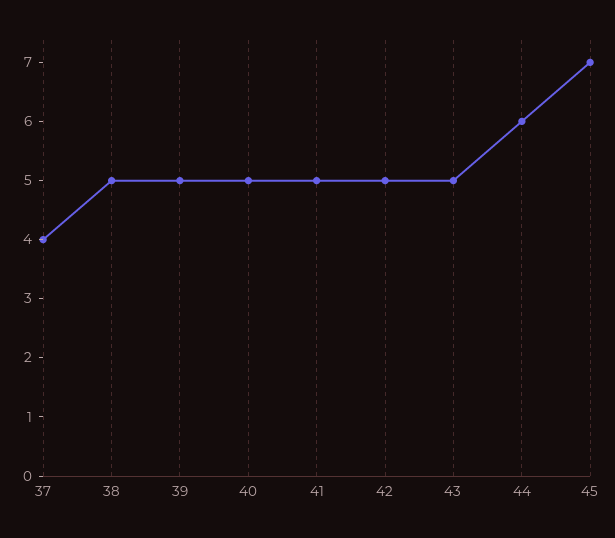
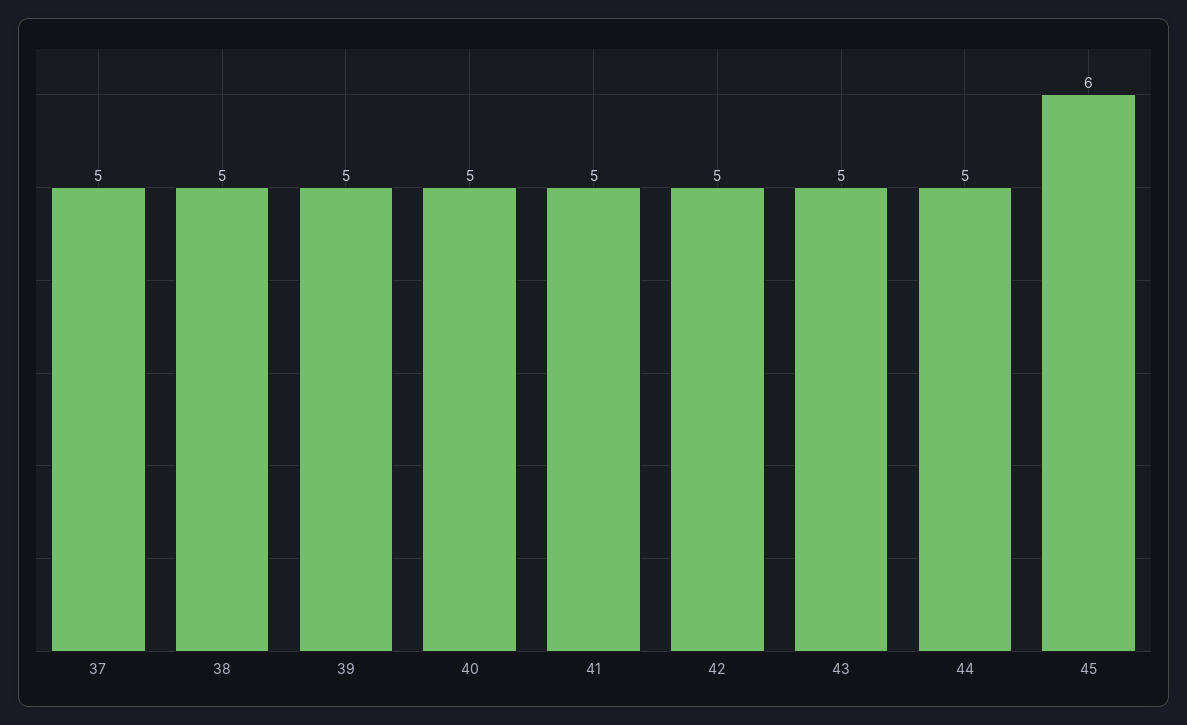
  {
-   "37": 4,
+   "37": 5,
    "38": 5,
    "39": 5,
    "40": 5,
    "41": 5,
    "42": 5,
    "43": 5,
-   "44": 6,
+   "44": 5,
-   "45": 7
+   "45": 6
  }

